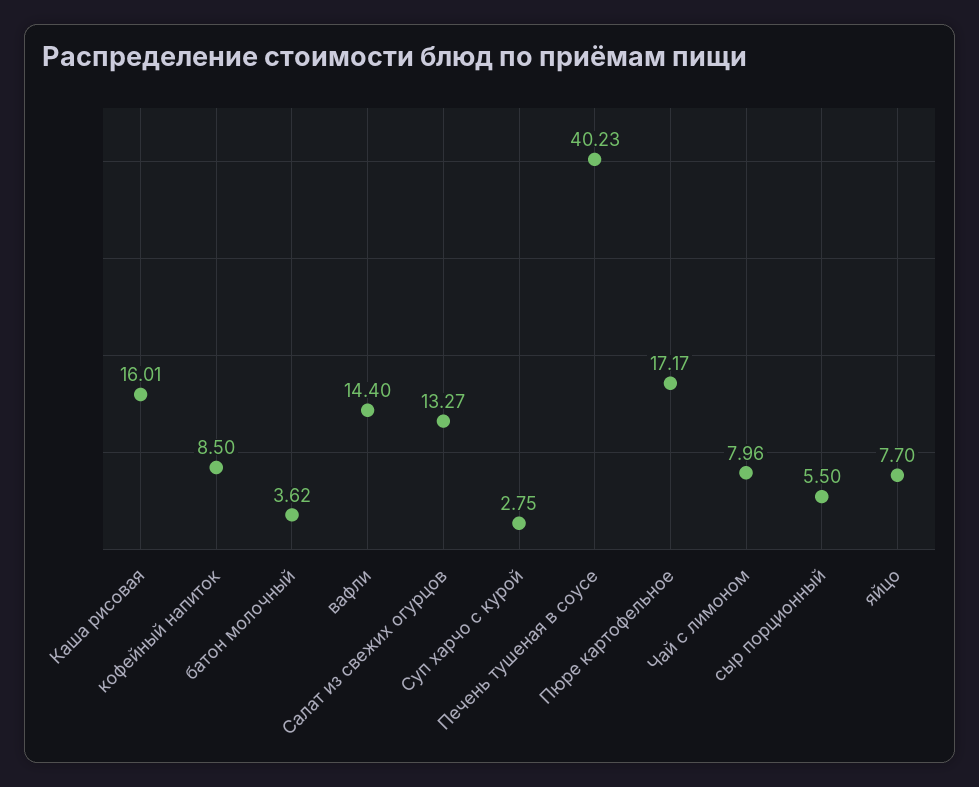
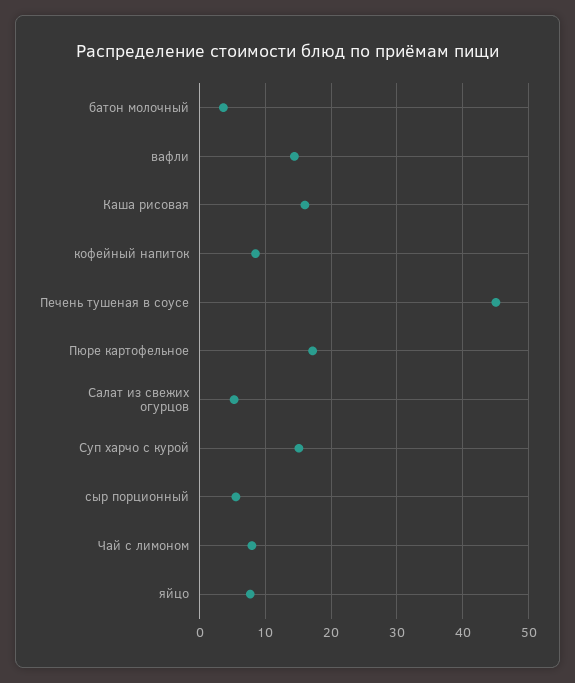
  {
    "Каша рисовая": 16.01,
    "кофейный напиток": 8.5,
    "батон молочный": 3.62,
    "вафли": 14.4,
-   "Салат из свежих огурцов": 13.27,
+   "Салат из свежих огурцов": 5,
-   "Суп харчо с курой": 2.75,
+   "Суп харчо с курой": 15,
-   "Печень тушеная в соусе": 40.23,
+   "Печень тушеная в соусе": 45,
    "Пюре картофельное": 17.17,
    "Чай с лимоном": 7.96,
    "сыр порционный": 5.5,
    "яйцо": 7.7
  }

